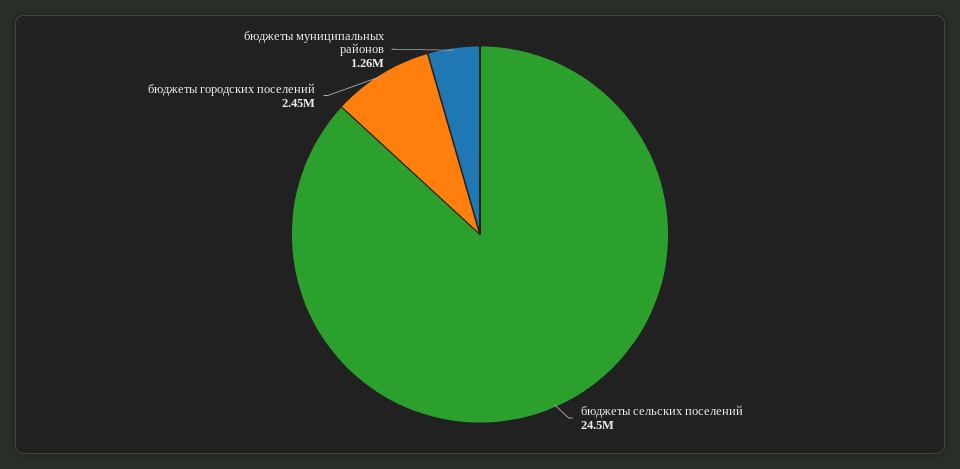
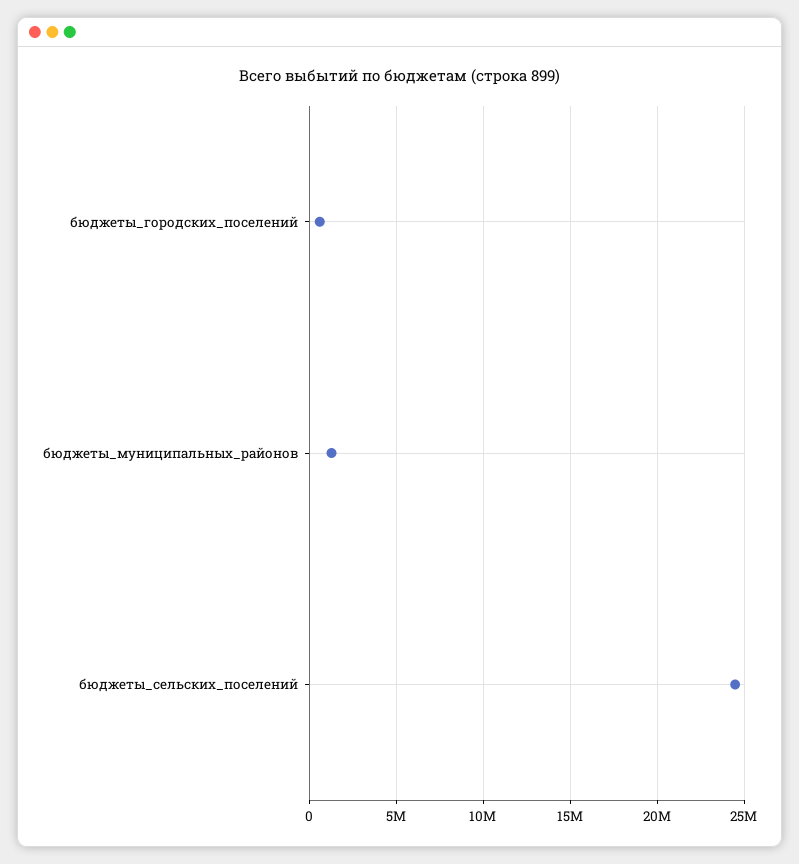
  {
    "бюджеты сельских поселений": 24500000,
-   "бюджеты городских поселений": 2450000,
+   "бюджеты городских поселений": 500000,
    "бюджеты муниципальных районов": 1260000
  }

